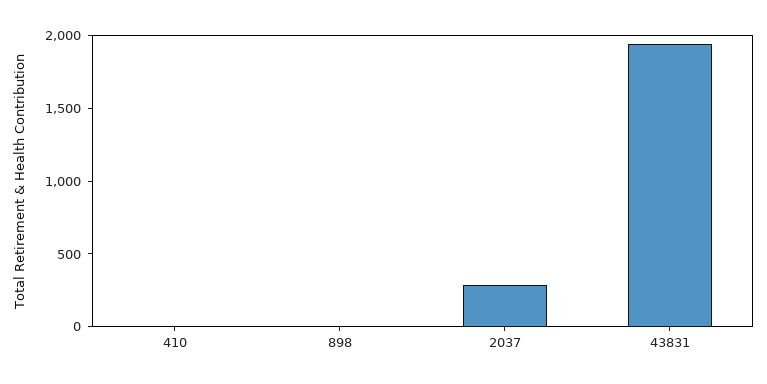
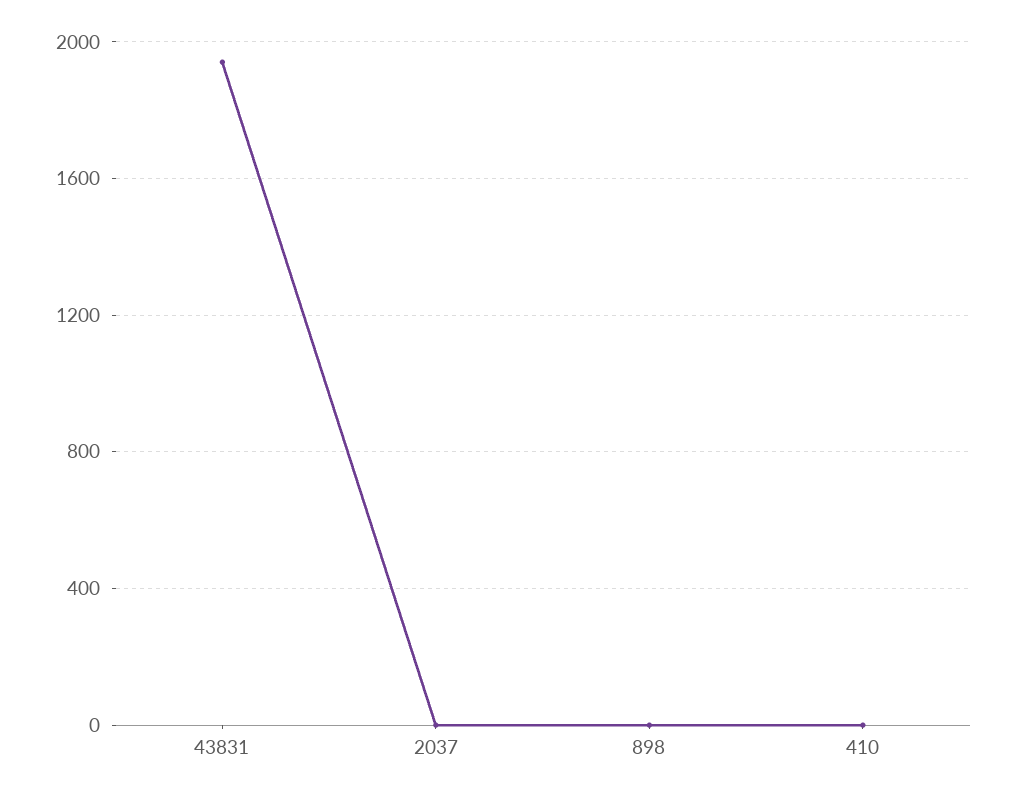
  {
    "410": 0,
    "898": 0,
-   "2037": 300,
+   "2037": 0,
    "43831": 1950
  }

